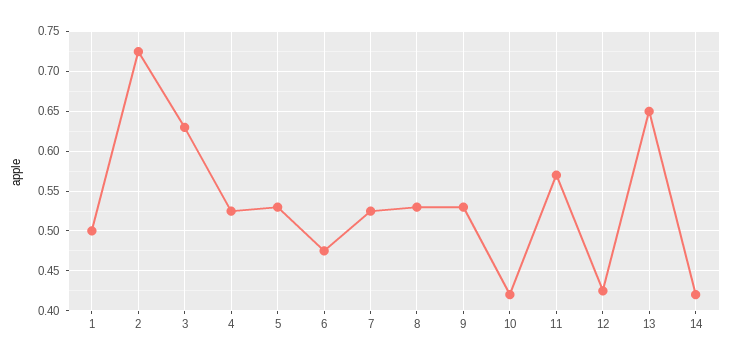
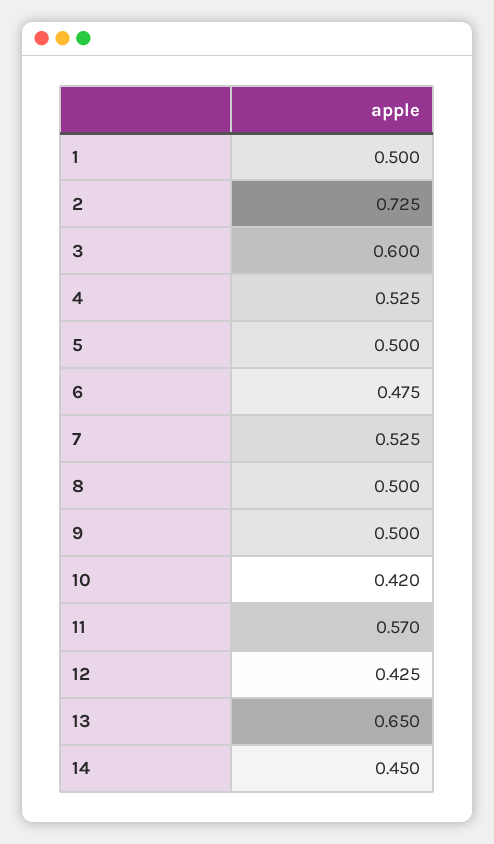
  {
    "1": 0.5,
    "2": 0.725,
-   "3": 0.63,
+   "3": 0.6,
    "4": 0.525,
-   "5": 0.53,
+   "5": 0.5,
    "6": 0.475,
    "7": 0.525,
-   "8": 0.53,
+   "8": 0.5,
-   "9": 0.53,
+   "9": 0.5,
    "10": 0.42,
    "11": 0.57,
    "12": 0.425,
    "13": 0.65,
-   "14": 0.42
+   "14": 0.45
  }

